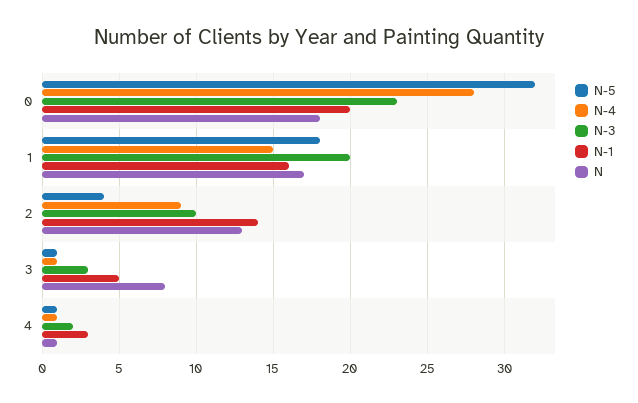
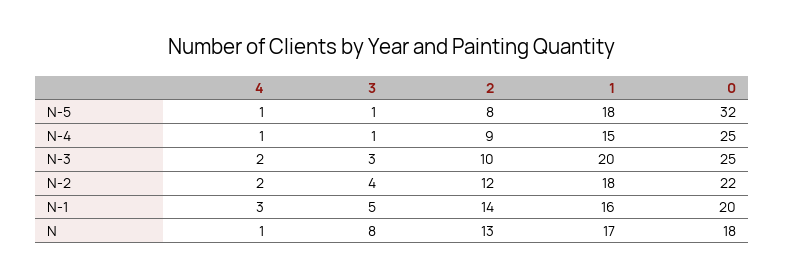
  {
    "N-5": {
      "0": 32,
      "1": 18,
-     "2": 4,
+     "2": 8,
      "3": 1,
      "4": 1
    },
    "N-4": {
-     "0": 28,
+     "0": 25,
      "1": 15,
      "2": 9,
      "3": 1,
      "4": 1
    },
    "N-3": {
-     "0": 23,
+     "0": 25,
      "1": 20,
      "2": 10,
      "3": 3,
      "4": 2
    },
    "N-1": {
      "0": 20,
      "1": 16,
      "2": 14,
      "3": 5,
      "4": 3
    },
    "N": {
      "0": 18,
      "1": 17,
      "2": 13,
      "3": 8,
      "4": 1
-   }
+   },
+   "N-2": {
+     "4": 2,
+     "3": 4,
+     "2": 12,
+     "1": 18,
+     "0": 22
+   }
  }

